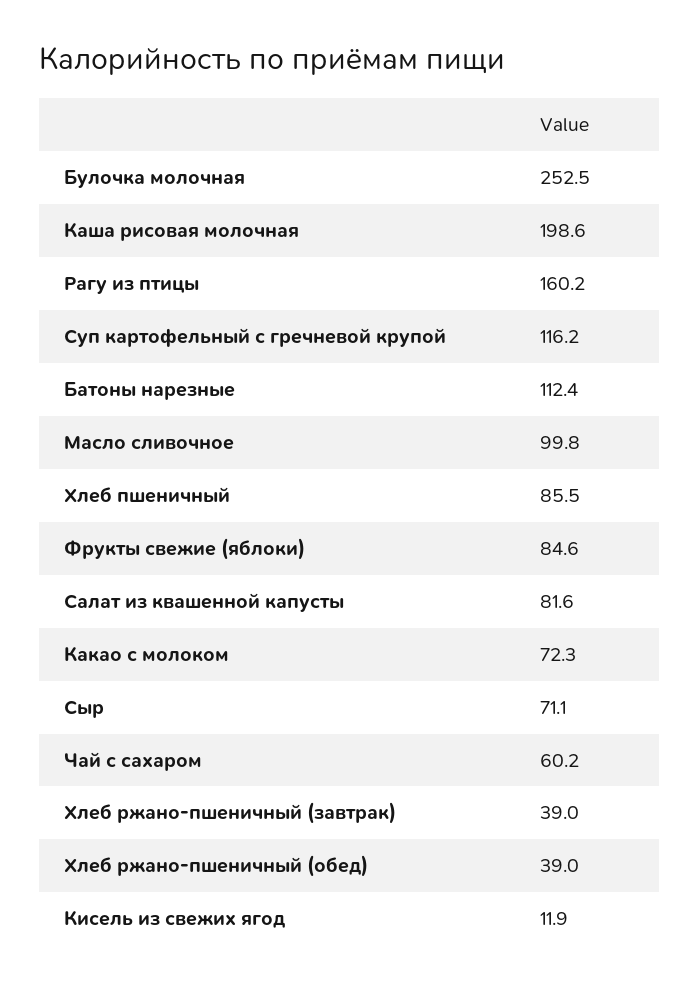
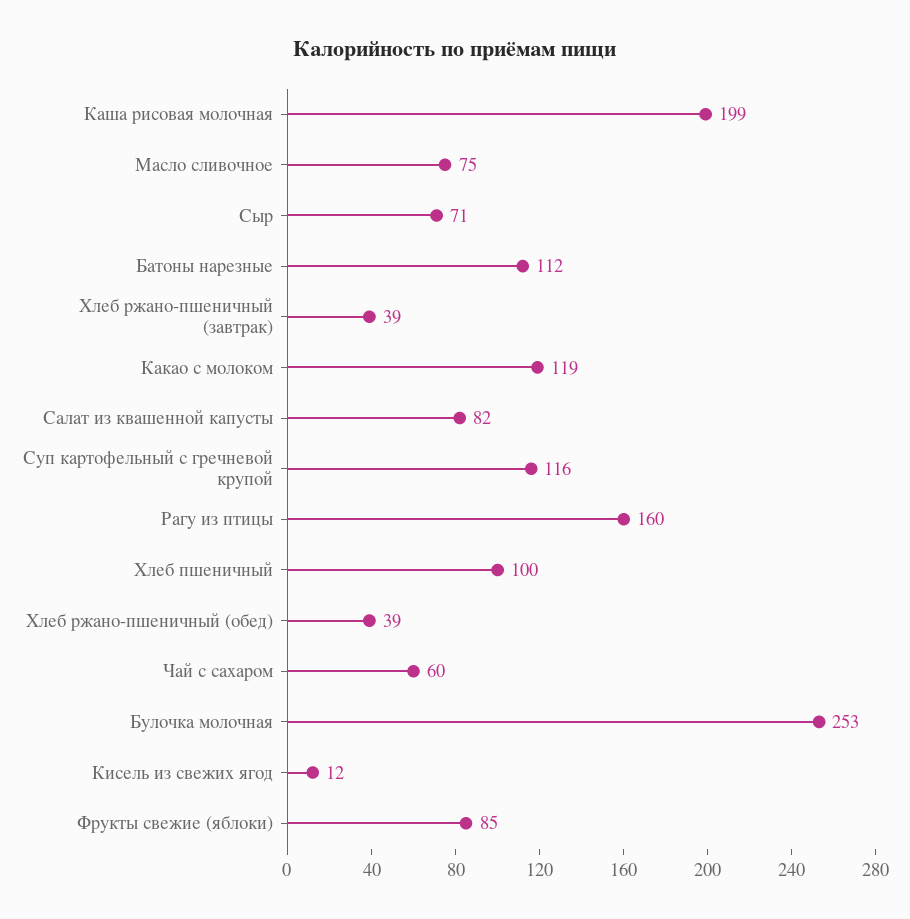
  {
    "Булочка молочная": 252.5,
    "Каша рисовая молочная": 198.6,
    "Рагу из птицы": 160.2,
    "Суп картофельный с гречневой крупой": 116.2,
    "Батоны нарезные": 112.4,
-   "Масло сливочное": 99.8,
+   "Масло сливочное": 75,
-   "Хлеб пшеничный": 85.5,
+   "Хлеб пшеничный": 100,
    "Фрукты свежие (яблоки)": 84.6,
    "Салат из квашенной капусты": 81.6,
-   "Какао с молоком": 72.3,
+   "Какао с молоком": 119,
    "Сыр": 71.1,
    "Чай с сахаром": 60.2,
    "Хлеб ржано-пшеничный (завтрак)": 39,
    "Хлеб ржано-пшеничный (обед)": 39,
    "Кисель из свежих ягод": 11.9
  }

